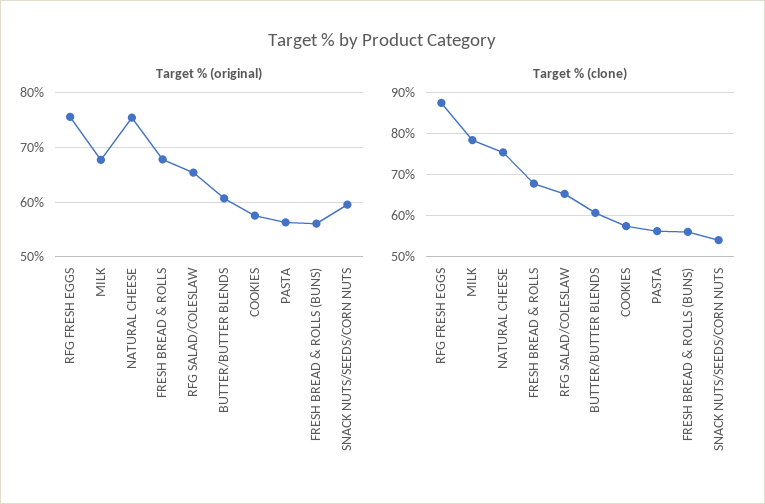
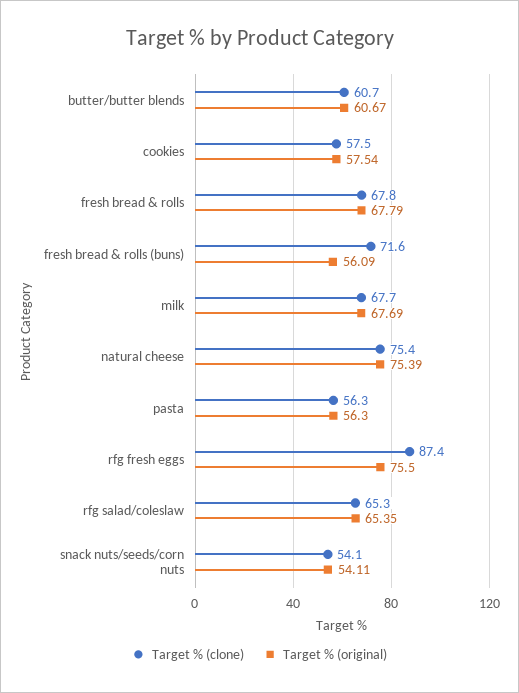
  {
    "Target % (original)": {
      "RFG FRESH EGGS": 75.5,
      "MILK": 67.69,
      "NATURAL CHEESE": 75.39,
      "FRESH BREAD & ROLLS": 67.79,
      "RFG SALAD/COLESLAW": 65.35,
      "BUTTER/BUTTER BLENDS": 60.67,
      "COOKIES": 57.54,
      "PASTA": 56.3,
      "FRESH BREAD & ROLLS (BUNS)": 56.09,
-     "SNACK NUTS/SEEDS/CORN NUTS": 60
+     "SNACK NUTS/SEEDS/CORN NUTS": 54.11
    },
    "Target % (clone)": {
      "RFG FRESH EGGS": 87.4,
-     "MILK": 78,
+     "MILK": 67.7,
      "NATURAL CHEESE": 75.4,
      "FRESH BREAD & ROLLS": 67.8,
      "RFG SALAD/COLESLAW": 65.3,
      "BUTTER/BUTTER BLENDS": 60.7,
      "COOKIES": 57.5,
      "PASTA": 56.3,
-     "FRESH BREAD & ROLLS (BUNS)": 56,
+     "FRESH BREAD & ROLLS (BUNS)": 71.6,
      "SNACK NUTS/SEEDS/CORN NUTS": 54.1
    }
  }

